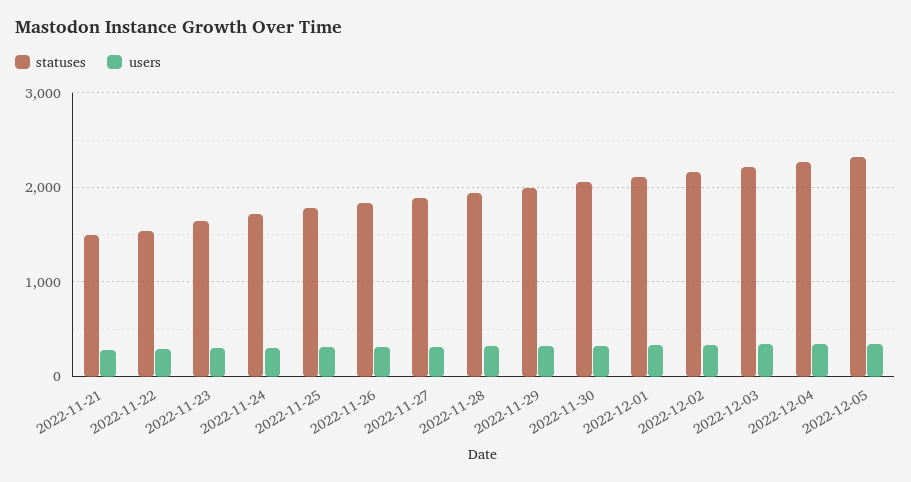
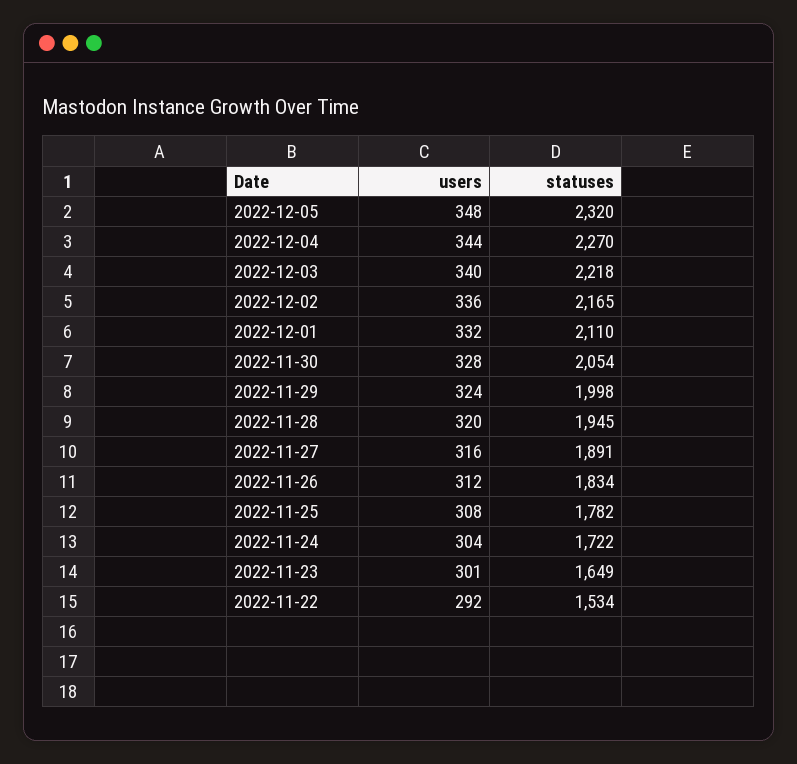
  {
    "statuses": {
-     "2022-11-21": 1500,
      "2022-11-22": 1534,
      "2022-11-23": 1649,
      "2022-11-24": 1722,
      "2022-11-25": 1782,
      "2022-11-26": 1834,
      "2022-11-27": 1891,
      "2022-11-28": 1945,
      "2022-11-29": 1998,
      "2022-11-30": 2054,
      "2022-12-01": 2110,
      "2022-12-02": 2165,
      "2022-12-03": 2218,
      "2022-12-04": 2270,
      "2022-12-05": 2320
    },
    "users": {
-     "2022-11-21": 300,
      "2022-11-22": 292,
      "2022-11-23": 301,
      "2022-11-24": 304,
      "2022-11-25": 308,
      "2022-11-26": 312,
      "2022-11-27": 316,
      "2022-11-28": 320,
      "2022-11-29": 324,
      "2022-11-30": 328,
      "2022-12-01": 332,
      "2022-12-02": 336,
      "2022-12-03": 340,
      "2022-12-04": 344,
      "2022-12-05": 348
    }
  }

